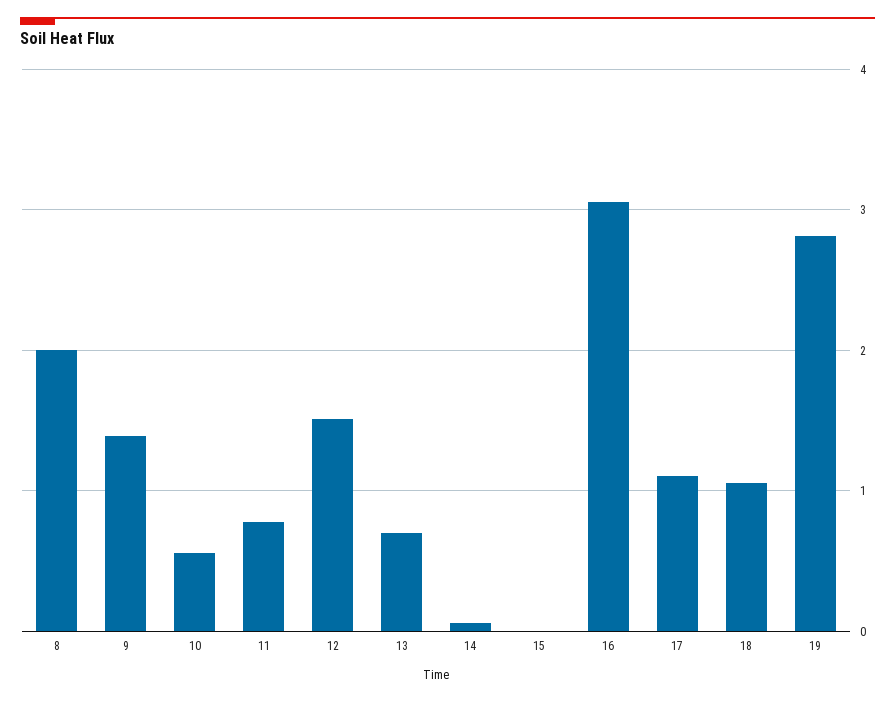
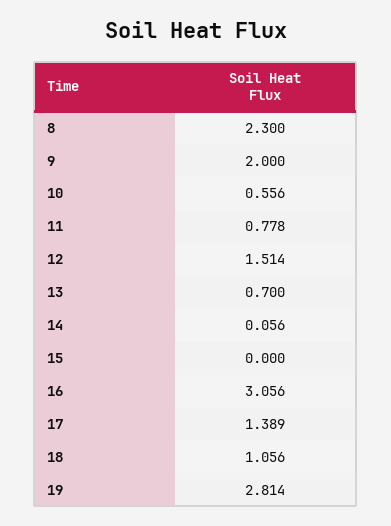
  {
-   "8": 2,
+   "8": 2.3,
-   "9": 1.4,
+   "9": 2,
    "10": 0.556,
    "11": 0.778,
    "12": 1.514,
    "13": 0.7,
    "14": 0.056,
    "15": 0,
    "16": 3.056,
-   "17": 1.1,
+   "17": 1.389,
    "18": 1.056,
    "19": 2.814
  }

